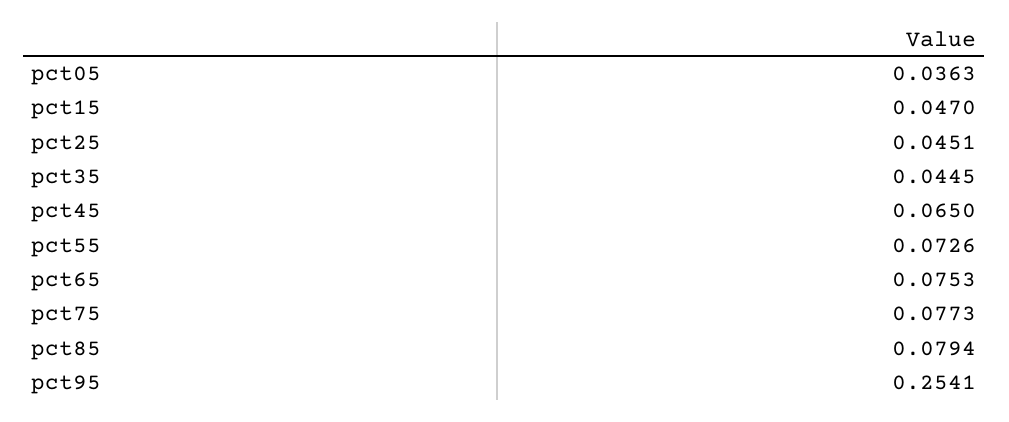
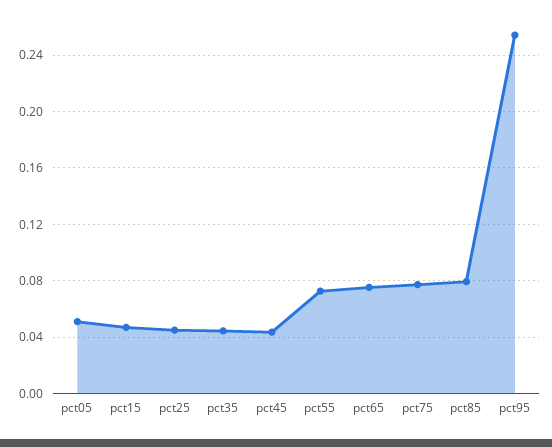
  {
-   "pct05": 0.0363,
+   "pct05": 0.05,
    "pct15": 0.047,
    "pct25": 0.0451,
    "pct35": 0.0445,
-   "pct45": 0.065,
+   "pct45": 0.045,
    "pct55": 0.0726,
    "pct65": 0.0753,
    "pct75": 0.0773,
    "pct85": 0.0794,
    "pct95": 0.2541
  }

